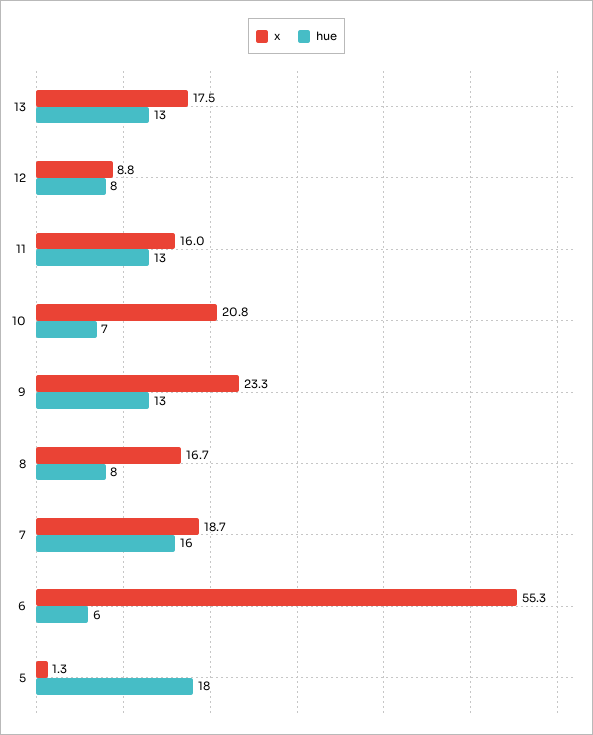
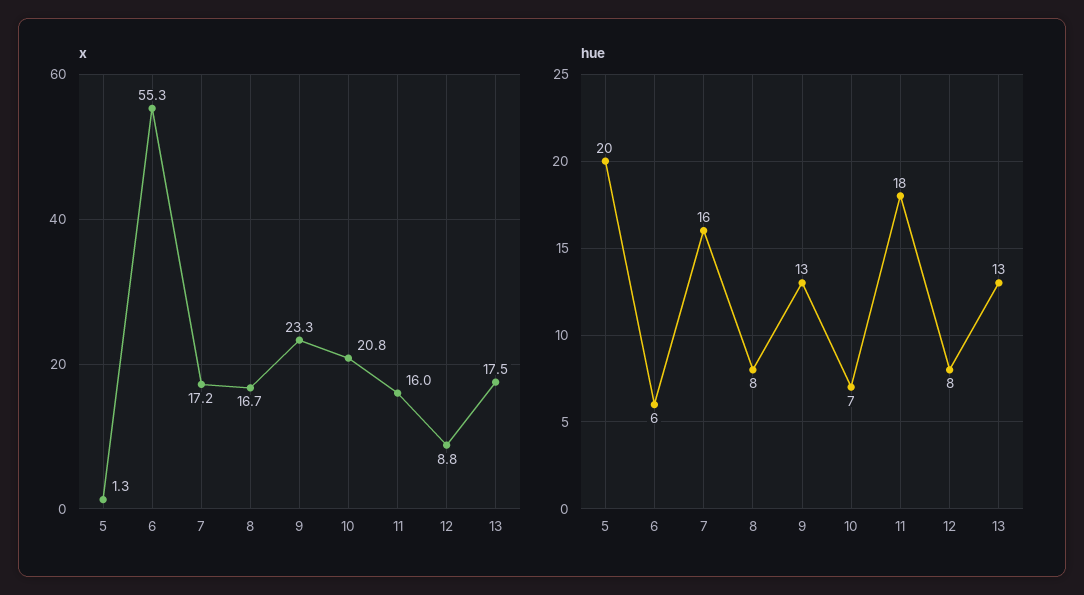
  {
    "x": {
      "13": 17.5,
      "12": 8.8,
      "11": 16,
      "10": 20.8,
      "9": 23.3,
      "8": 16.7,
-     "7": 18.7,
+     "7": 17.2,
      "6": 55.3,
      "5": 1.3
    },
    "hue": {
      "13": 13,
      "12": 8,
-     "11": 13,
+     "11": 18,
      "10": 7,
      "9": 13,
      "8": 8,
      "7": 16,
      "6": 6,
-     "5": 18
+     "5": 20
    }
  }

